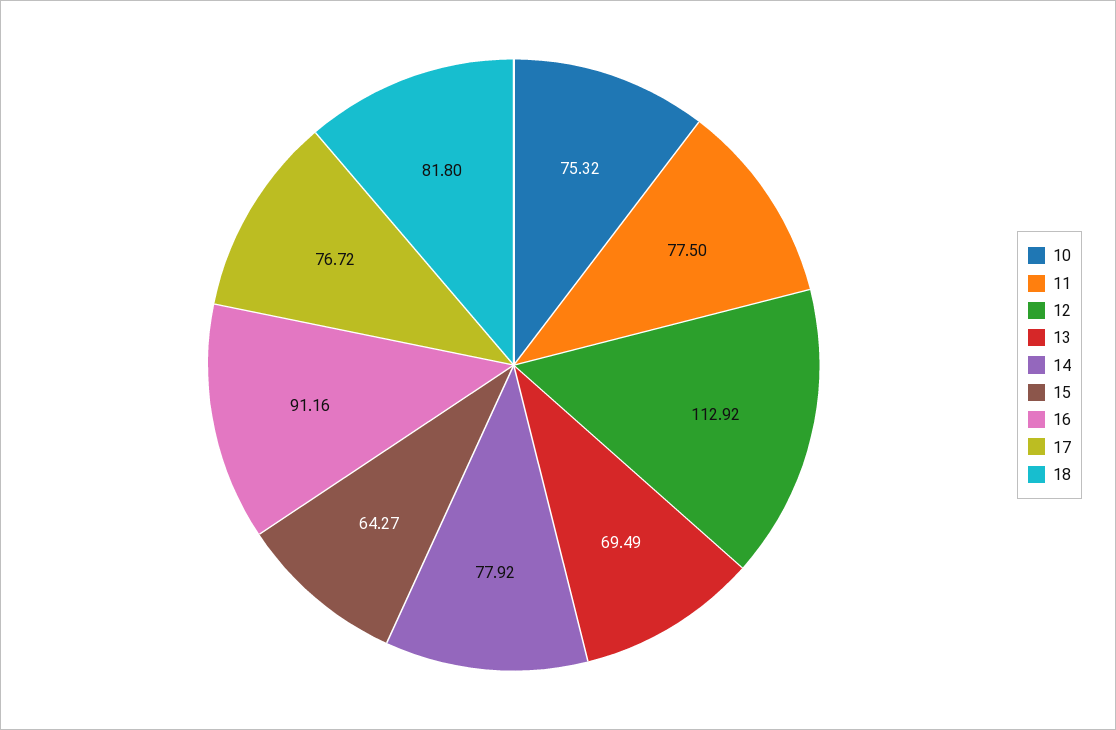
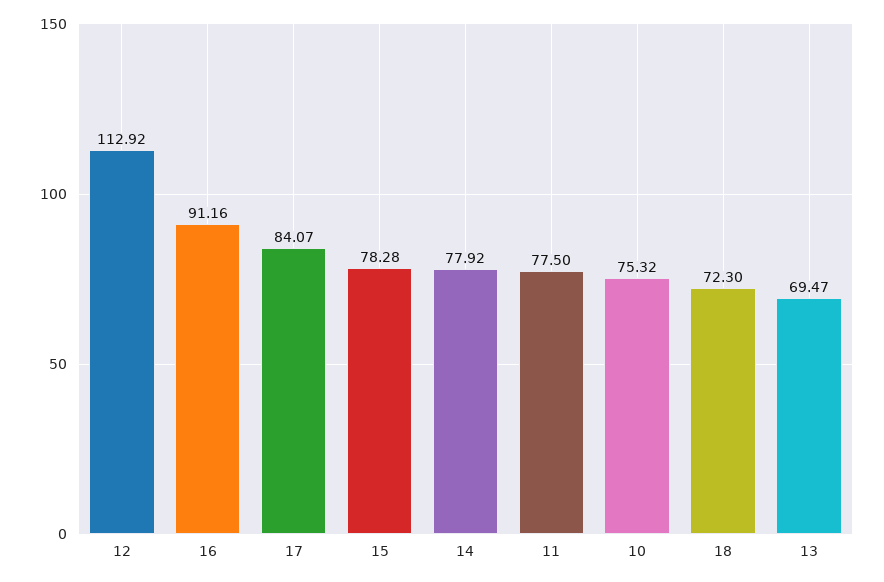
  {
    "10": 75.32,
    "11": 77.5,
    "12": 112.92,
-   "13": 69.49,
+   "13": 69.47,
    "14": 77.92,
-   "15": 64.27,
+   "15": 78.28,
    "16": 91.16,
-   "17": 76.72,
+   "17": 84.07,
-   "18": 81.8
+   "18": 72.3
  }

